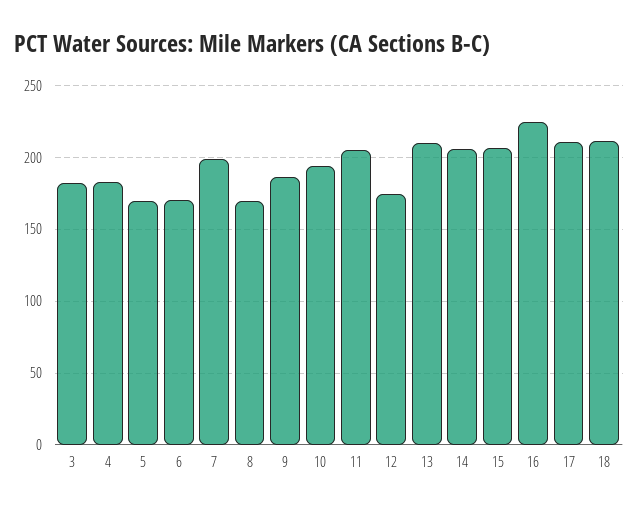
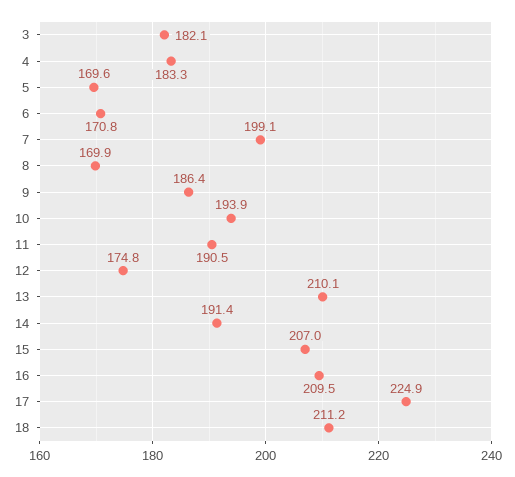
  {
    "3": 182.1,
    "4": 183.3,
    "5": 169.6,
    "6": 170.8,
    "7": 199.1,
    "8": 169.9,
    "9": 186.4,
    "10": 193.9,
-   "11": 205,
+   "11": 190.5,
    "12": 174.8,
    "13": 210.1,
-   "14": 205,
+   "14": 191.4,
    "15": 207,
-   "16": 225,
+   "16": 209.5,
-   "17": 210,
+   "17": 224.9,
    "18": 211.2
  }

